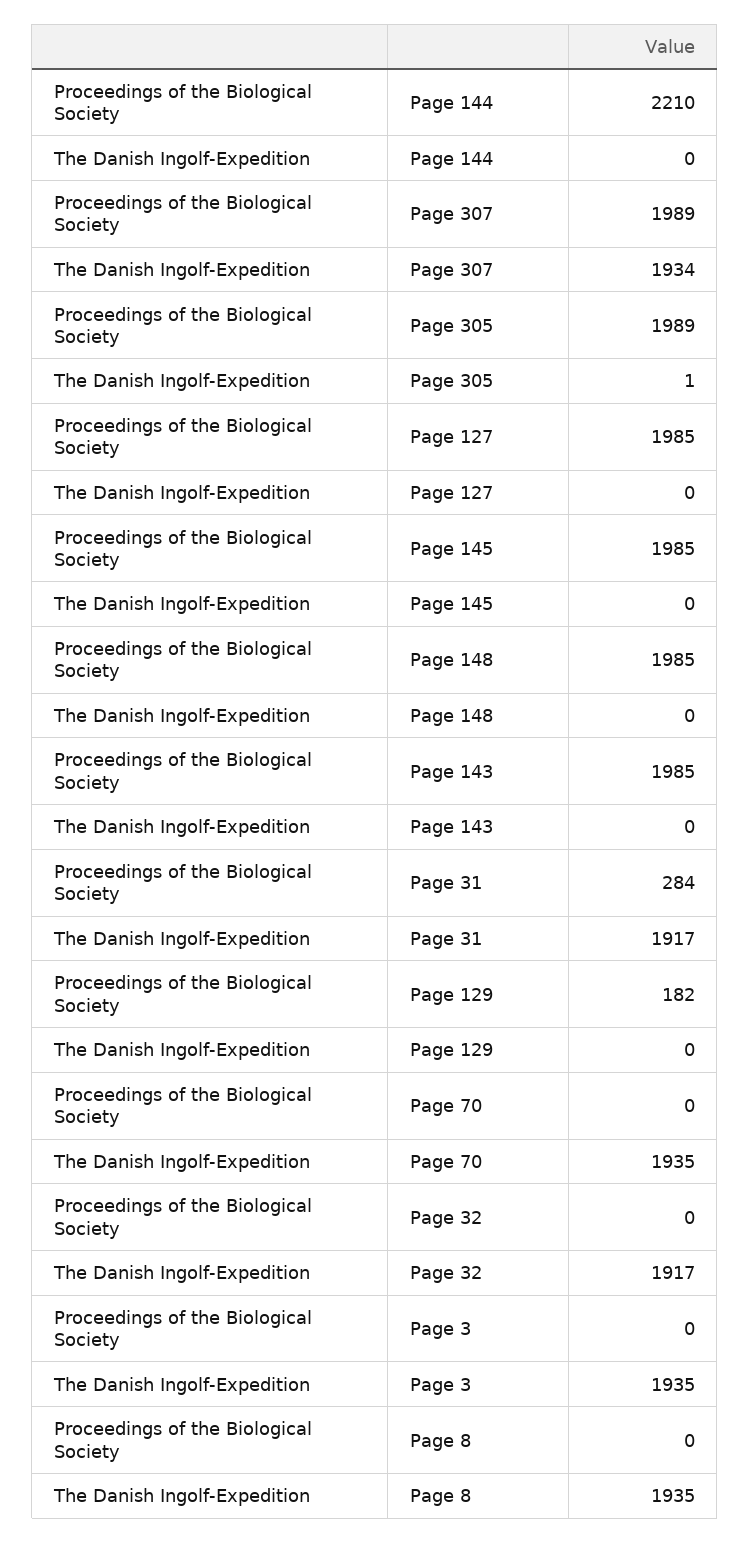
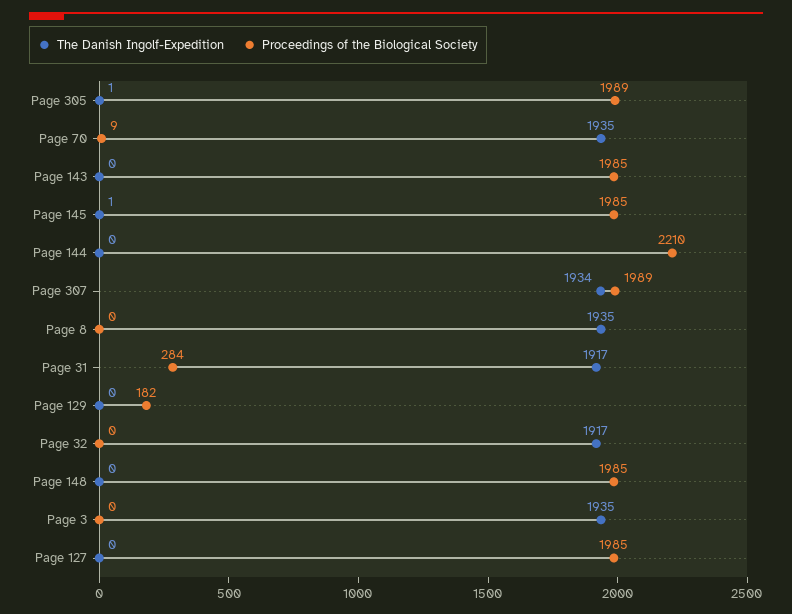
  {
    "Proceedings of the Biological Society": {
      "Page 144": 2210,
      "Page 307": 1989,
      "Page 305": 1989,
      "Page 127": 1985,
      "Page 145": 1985,
      "Page 148": 1985,
      "Page 143": 1985,
      "Page 31": 284,
      "Page 129": 182,
-     "Page 70": 0,
+     "Page 70": 9,
      "Page 32": 0,
      "Page 3": 0,
      "Page 8": 0
    },
    "The Danish Ingolf-Expedition": {
      "Page 144": 0,
      "Page 307": 1934,
      "Page 305": 1,
      "Page 127": 0,
-     "Page 145": 0,
+     "Page 145": 1,
      "Page 148": 0,
      "Page 143": 0,
      "Page 31": 1917,
      "Page 129": 0,
      "Page 70": 1935,
      "Page 32": 1917,
      "Page 3": 1935,
      "Page 8": 1935
    }
  }

